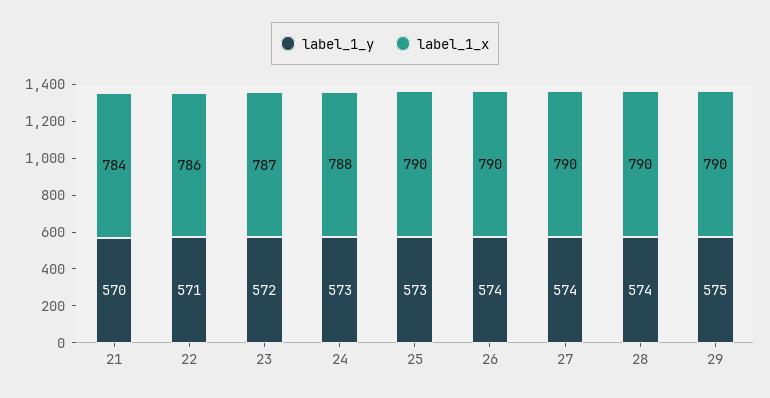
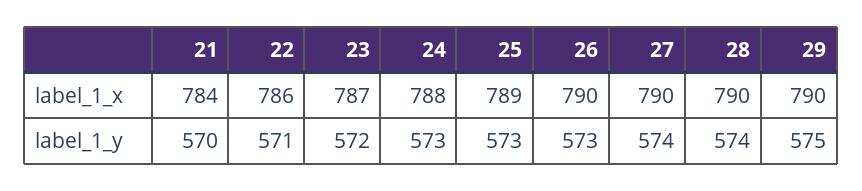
  {
    "label_1_y": {
      "21": 570,
      "22": 571,
      "23": 572,
      "24": 573,
      "25": 573,
-     "26": 574,
+     "26": 573,
      "27": 574,
      "28": 574,
      "29": 575
    },
    "label_1_x": {
      "21": 784,
      "22": 786,
      "23": 787,
      "24": 788,
-     "25": 790,
+     "25": 789,
      "26": 790,
      "27": 790,
      "28": 790,
      "29": 790
    }
  }

